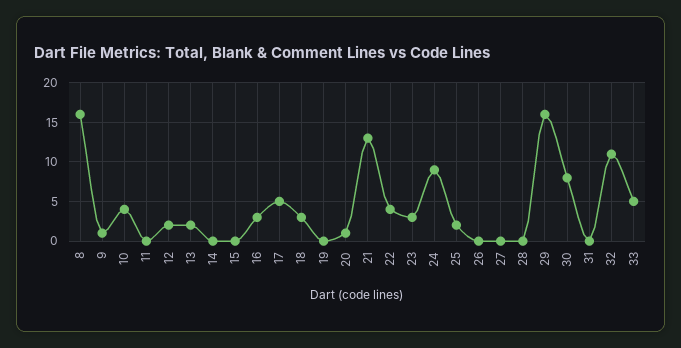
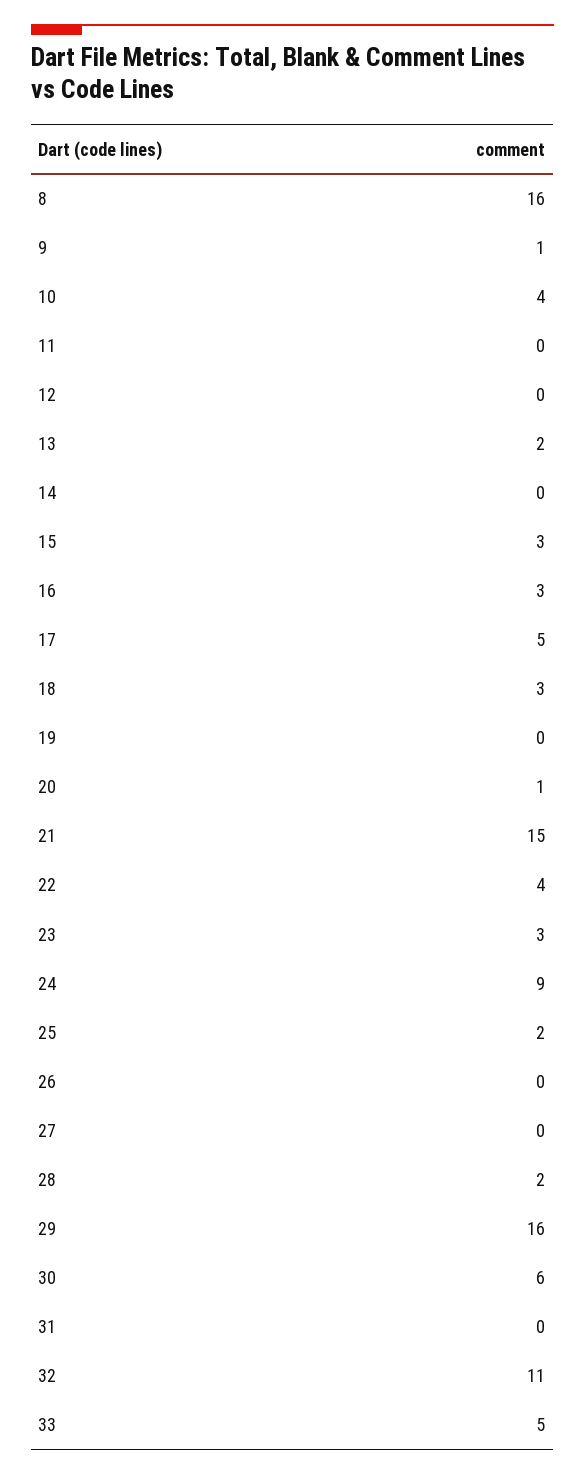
  {
    "8": 16,
    "9": 1,
    "10": 4,
    "11": 0,
-   "12": 2,
+   "12": 0,
    "13": 2,
    "14": 0,
-   "15": 0,
+   "15": 3,
    "16": 3,
    "17": 5,
    "18": 3,
    "19": 0,
    "20": 1,
-   "21": 13,
+   "21": 15,
    "22": 4,
    "23": 3,
    "24": 9,
    "25": 2,
    "26": 0,
    "27": 0,
-   "28": 0,
+   "28": 2,
    "29": 16,
-   "30": 8,
+   "30": 6,
    "31": 0,
    "32": 11,
    "33": 5
  }

